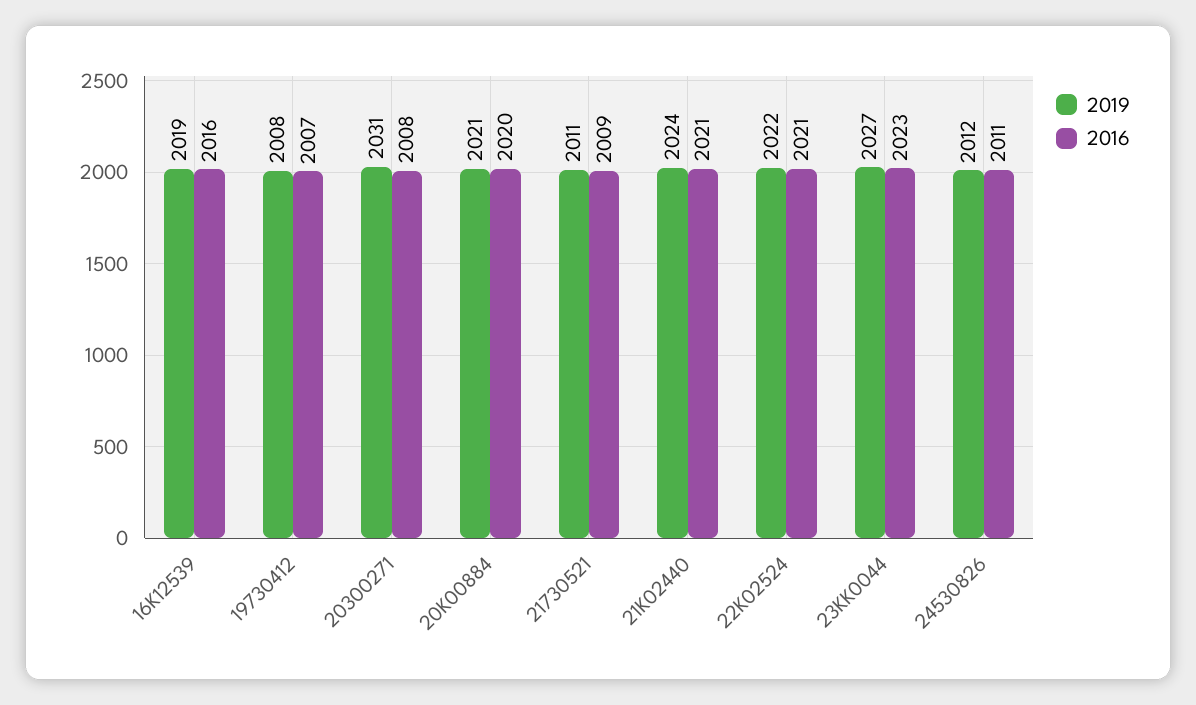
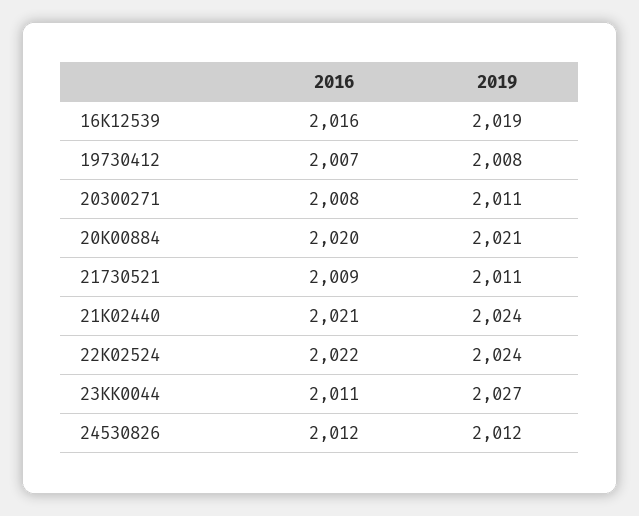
  {
    "2019": {
      "16K12539": 2019,
      "19730412": 2008,
-     "20300271": 2031,
+     "20300271": 2011,
      "20K00884": 2021,
      "21730521": 2011,
      "21K02440": 2024,
-     "22K02524": 2022,
+     "22K02524": 2024,
      "23KK0044": 2027,
      "24530826": 2012
    },
    "2016": {
      "16K12539": 2016,
      "19730412": 2007,
      "20300271": 2008,
      "20K00884": 2020,
      "21730521": 2009,
      "21K02440": 2021,
-     "22K02524": 2021,
+     "22K02524": 2022,
-     "23KK0044": 2023,
+     "23KK0044": 2011,
-     "24530826": 2011
+     "24530826": 2012
    }
  }

